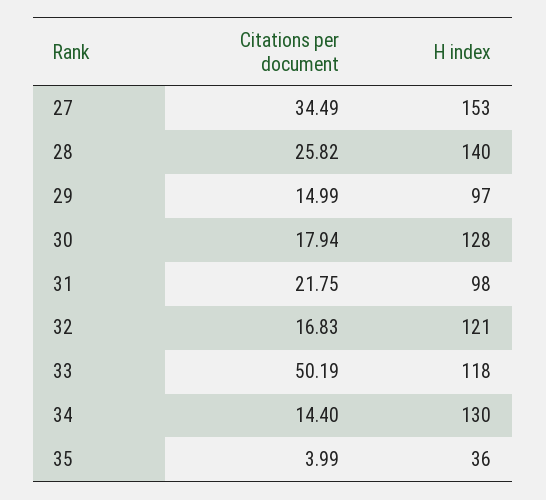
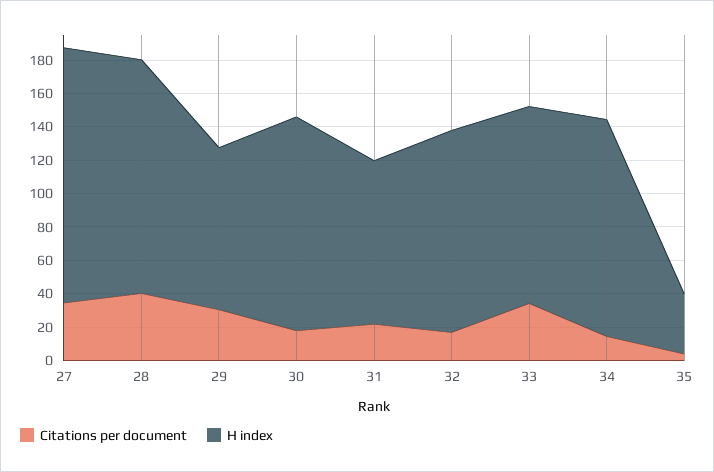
  {
    "Citations per document": {
      "27": 34.49,
-     "28": 25.82,
+     "28": 40,
-     "29": 14.99,
+     "29": 30,
      "30": 17.94,
      "31": 21.75,
      "32": 16.83,
-     "33": 50.19,
+     "33": 35,
      "34": 14.4,
      "35": 3.99
    },
    "H index": {
      "27": 153,
      "28": 140,
      "29": 97,
      "30": 128,
      "31": 98,
      "32": 121,
      "33": 118,
      "34": 130,
      "35": 36
    }
  }

